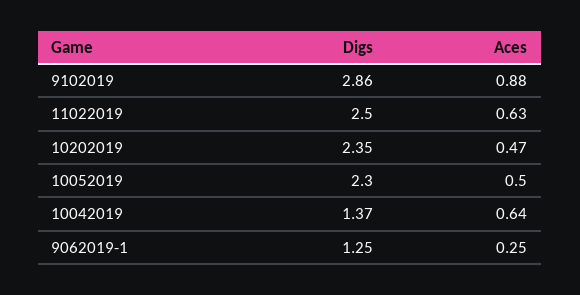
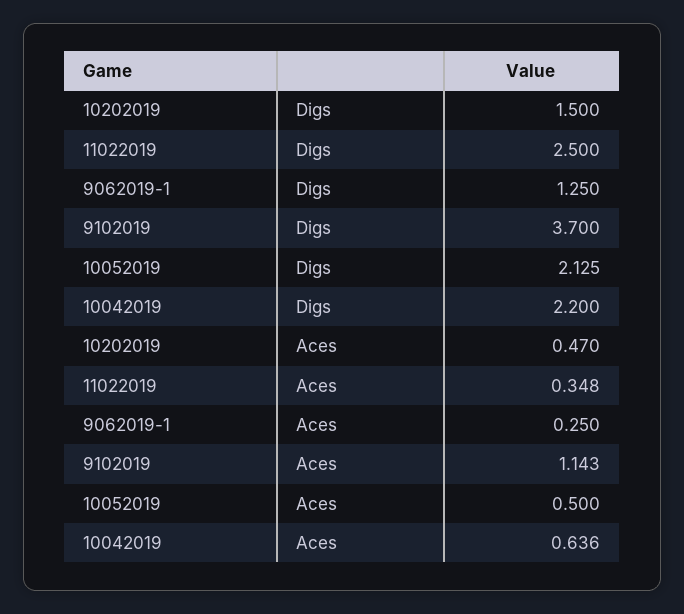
  {
    "Digs": {
-     "9102019": 2.86,
+     "9102019": 3.7,
      "11022019": 2.5,
-     "10202019": 2.35,
+     "10202019": 1.5,
-     "10052019": 2.3,
+     "10052019": 2.125,
-     "10042019": 1.37,
+     "10042019": 2.2,
      "9062019-1": 1.25
    },
    "Aces": {
-     "9102019": 0.88,
+     "9102019": 1.143,
-     "11022019": 0.63,
+     "11022019": 0.348,
      "10202019": 0.47,
      "10052019": 0.5,
      "10042019": 0.636,
      "9062019-1": 0.25
    }
  }

